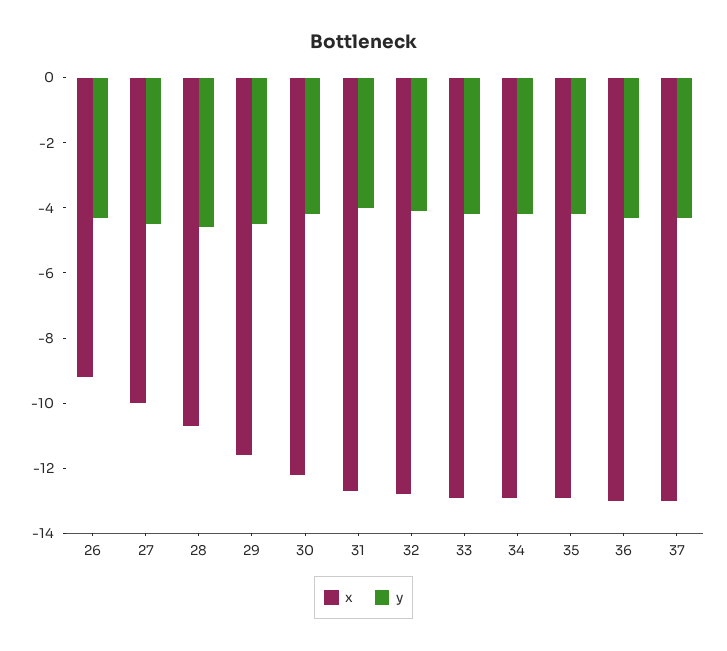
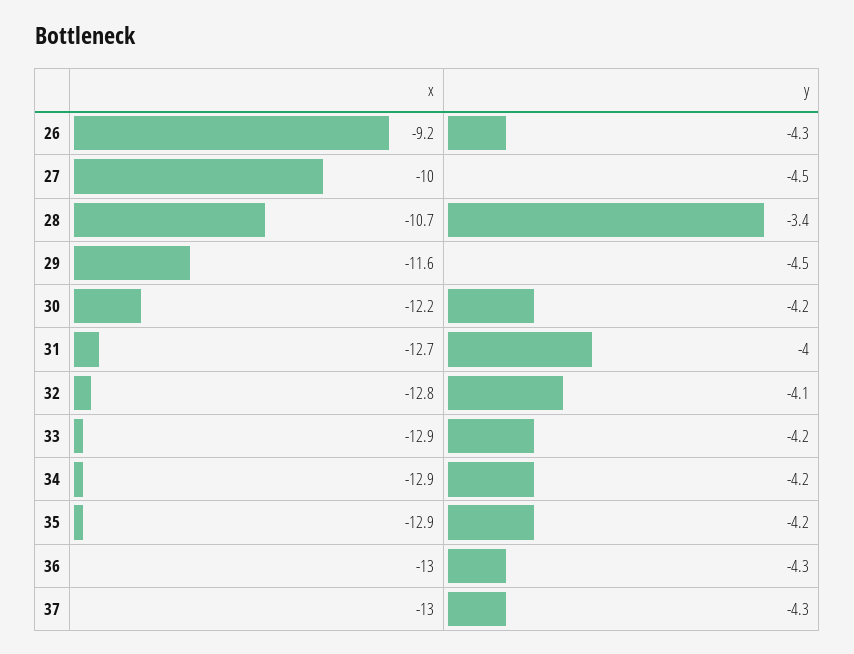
  {
    "x": {
      "26": -9.2,
      "27": -10,
      "28": -10.7,
      "29": -11.6,
      "30": -12.2,
      "31": -12.7,
      "32": -12.8,
      "33": -12.9,
      "34": -12.9,
      "35": -12.9,
      "36": -13,
      "37": -13
    },
    "y": {
      "26": -4.3,
      "27": -4.5,
-     "28": -4.5,
+     "28": -3.4,
      "29": -4.5,
      "30": -4.2,
      "31": -4,
      "32": -4.1,
      "33": -4.2,
      "34": -4.2,
      "35": -4.2,
      "36": -4.3,
      "37": -4.3
    }
  }

